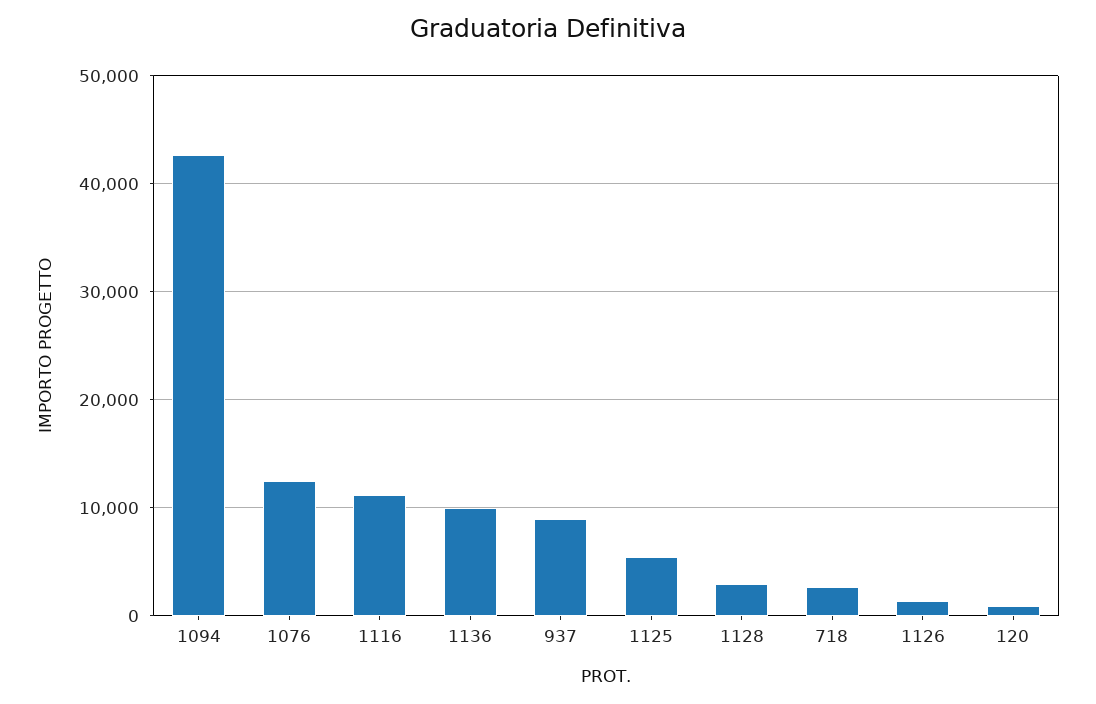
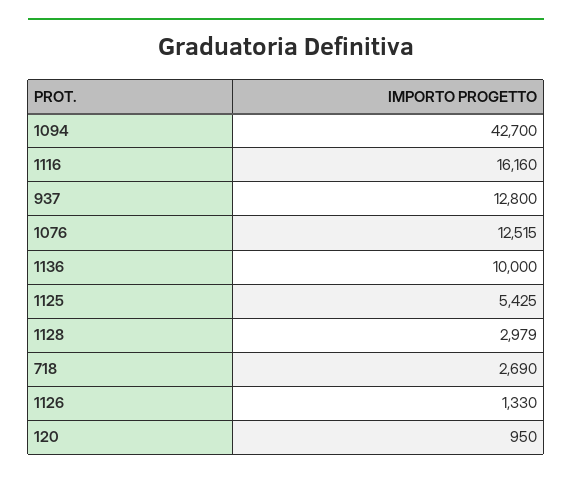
  {
    "1094": 42700,
    "1076": 12515,
-   "1116": 11000,
+   "1116": 16160,
    "1136": 10000,
-   "937": 9000,
+   "937": 12800,
    "1125": 5425,
    "1128": 2979,
    "718": 2690,
    "1126": 1330,
    "120": 950
  }

